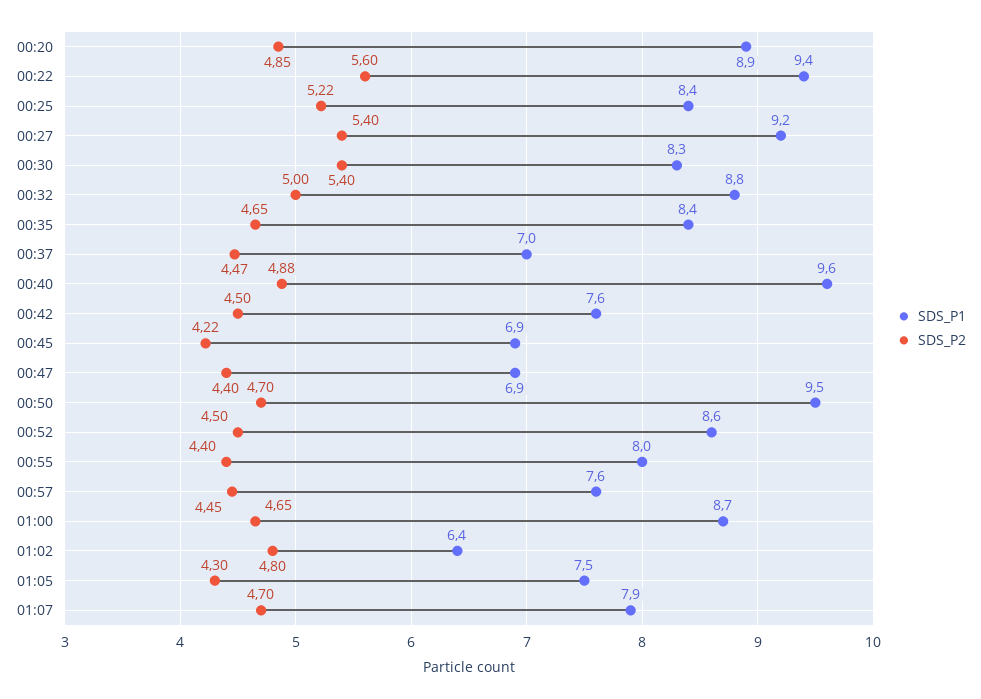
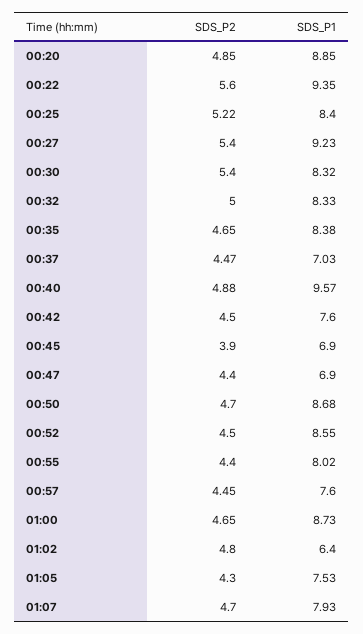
  {
    "SDS_P1": {
      "00:20": 8.85,
      "00:22": 9.35,
      "00:25": 8.4,
      "00:27": 9.23,
      "00:30": 8.32,
-     "00:32": 8.8,
+     "00:32": 8.33,
      "00:35": 8.38,
      "00:37": 7.03,
      "00:40": 9.57,
      "00:42": 7.6,
      "00:45": 6.9,
      "00:47": 6.9,
-     "00:50": 9.5,
+     "00:50": 8.68,
      "00:52": 8.55,
      "00:55": 8.02,
      "00:57": 7.6,
      "01:00": 8.73,
      "01:02": 6.4,
      "01:05": 7.53,
      "01:07": 7.93
    },
    "SDS_P2": {
      "00:20": 4.85,
      "00:22": 5.6,
      "00:25": 5.22,
      "00:27": 5.4,
      "00:30": 5.4,
      "00:32": 5,
      "00:35": 4.65,
      "00:37": 4.47,
      "00:40": 4.88,
      "00:42": 4.5,
-     "00:45": 4.22,
+     "00:45": 3.9,
      "00:47": 4.4,
      "00:50": 4.7,
      "00:52": 4.5,
      "00:55": 4.4,
      "00:57": 4.45,
      "01:00": 4.65,
      "01:02": 4.8,
      "01:05": 4.3,
      "01:07": 4.7
    }
  }

